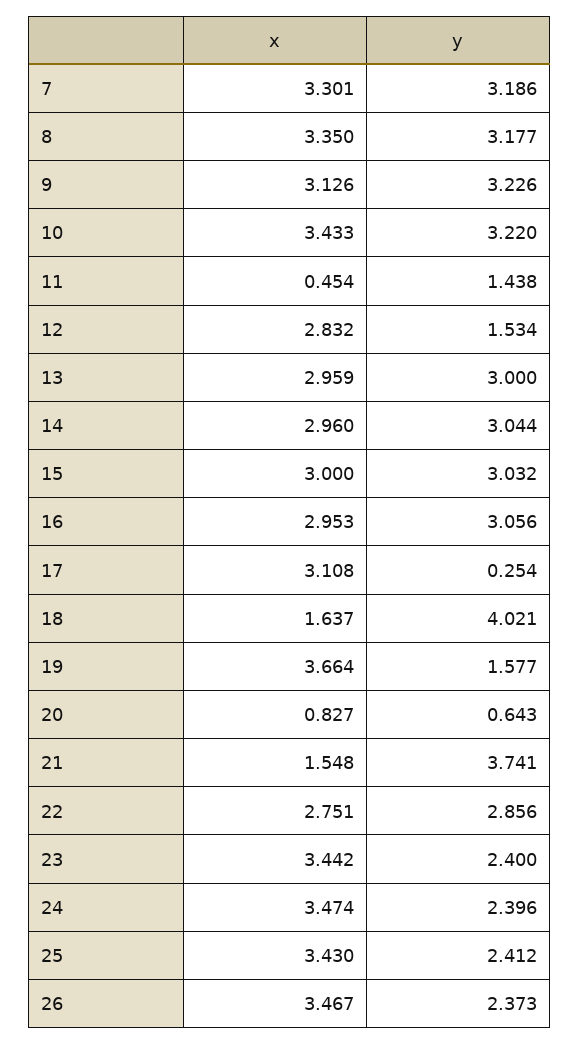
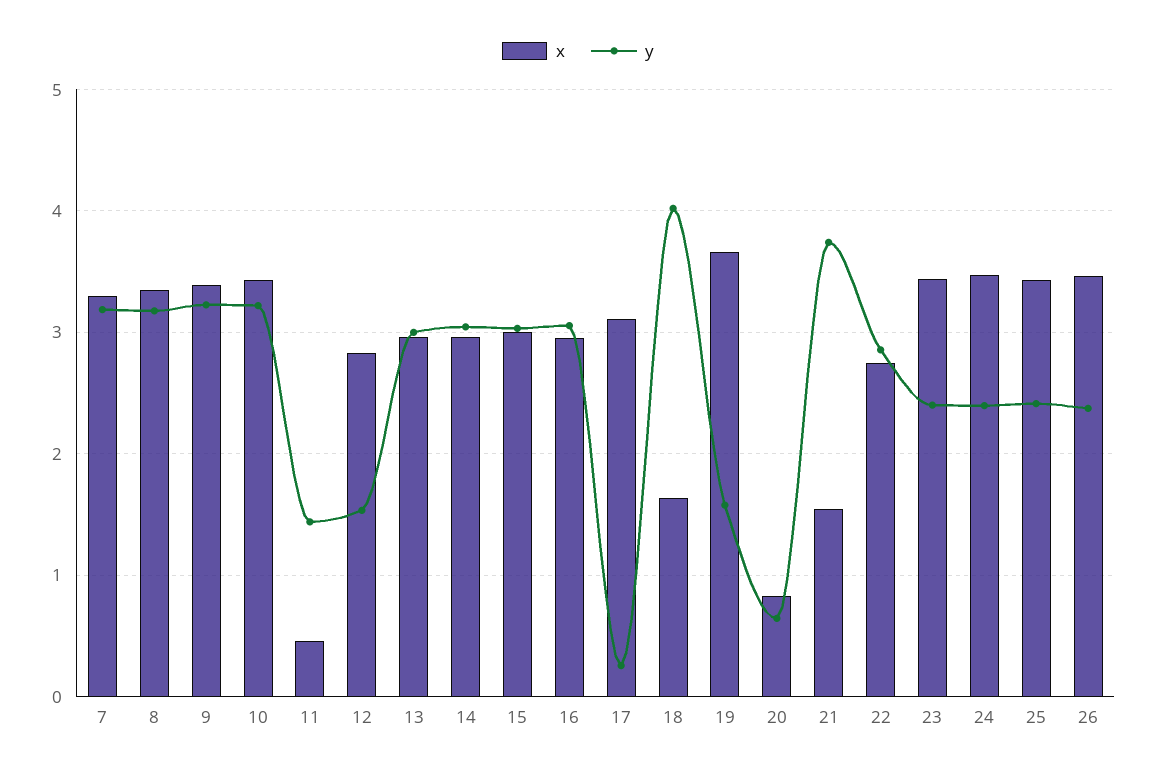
  {
    "x": {
      "7": 3.301,
      "8": 3.35,
-     "9": 3.126,
+     "9": 3.4,
      "10": 3.433,
      "11": 0.454,
      "12": 2.832,
      "13": 2.959,
      "14": 2.96,
      "15": 3,
      "16": 2.953,
      "17": 3.108,
      "18": 1.637,
      "19": 3.664,
      "20": 0.827,
      "21": 1.548,
      "22": 2.751,
      "23": 3.442,
      "24": 3.474,
      "25": 3.43,
      "26": 3.467
    },
    "y": {
      "7": 3.186,
      "8": 3.177,
      "9": 3.226,
      "10": 3.22,
      "11": 1.438,
      "12": 1.534,
      "13": 3,
      "14": 3.044,
      "15": 3.032,
      "16": 3.056,
      "17": 0.254,
      "18": 4.021,
      "19": 1.577,
      "20": 0.643,
      "21": 3.741,
      "22": 2.856,
      "23": 2.4,
      "24": 2.396,
      "25": 2.412,
      "26": 2.373
    }
  }

